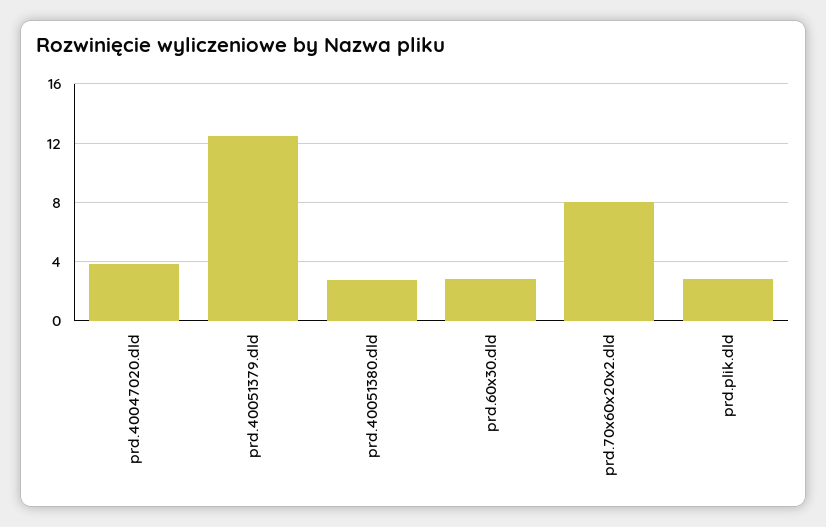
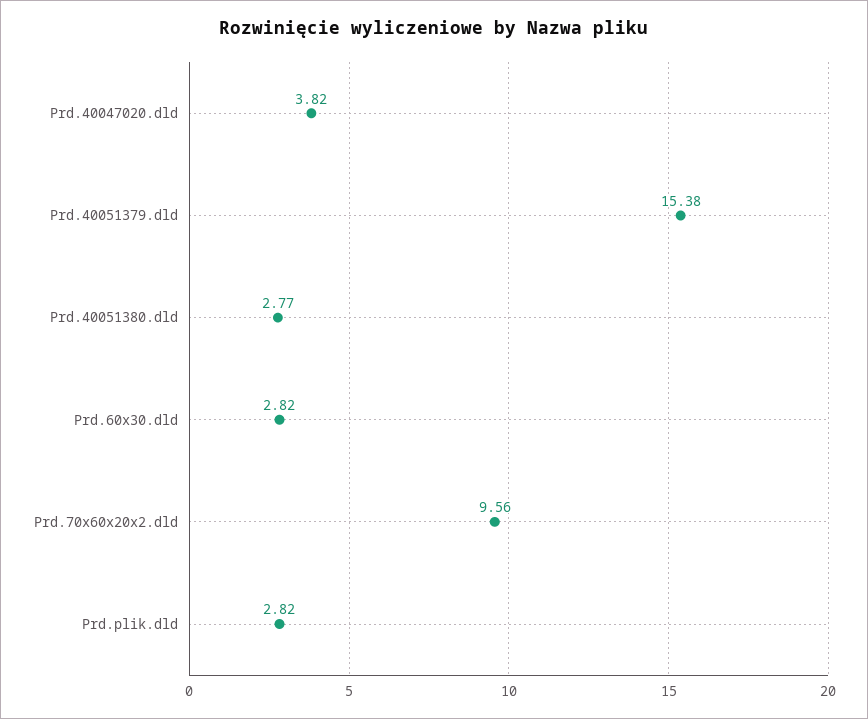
  {
    "prd.40047020.dld": 3.82,
-   "prd.40051379.dld": 12.5,
+   "prd.40051379.dld": 15.38,
    "prd.40051380.dld": 2.77,
    "prd.60x30.dld": 2.82,
-   "prd.70x60x20x2.dld": 8,
+   "prd.70x60x20x2.dld": 9.56,
    "prd.plik.dld": 2.82
  }

